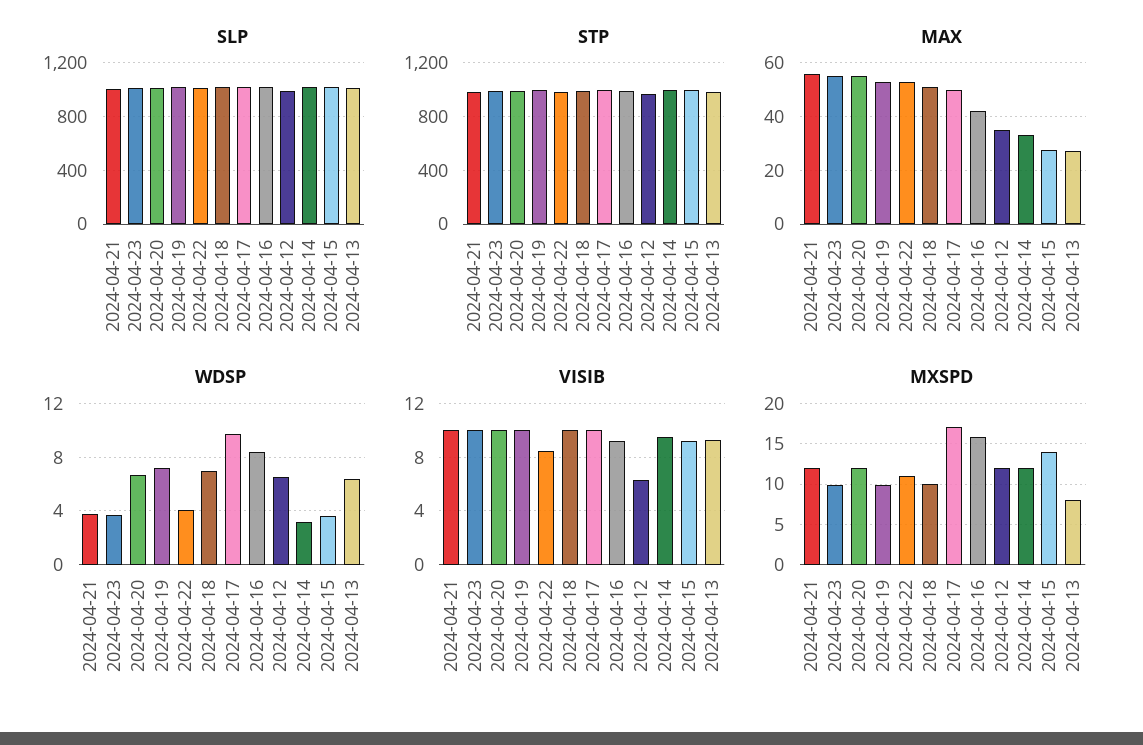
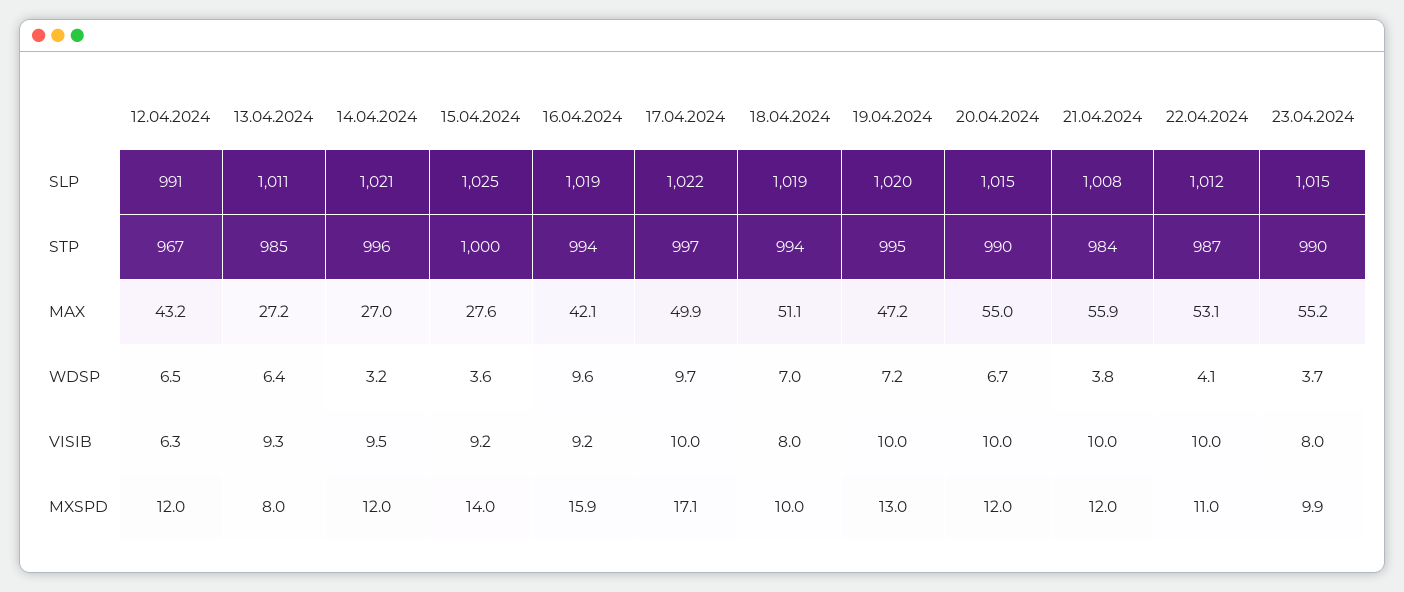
  {
    "SLP": {
      "2024-04-21": 1008,
      "2024-04-23": 1015,
      "2024-04-20": 1015,
      "2024-04-19": 1020,
      "2024-04-22": 1012,
      "2024-04-18": 1019,
      "2024-04-17": 1022,
      "2024-04-16": 1019,
      "2024-04-12": 991,
      "2024-04-14": 1021,
      "2024-04-15": 1025,
      "2024-04-13": 1011
    },
    "STP": {
      "2024-04-21": 984,
      "2024-04-23": 990,
      "2024-04-20": 990,
      "2024-04-19": 995,
      "2024-04-22": 987,
      "2024-04-18": 994,
      "2024-04-17": 997,
      "2024-04-16": 994,
      "2024-04-12": 967,
      "2024-04-14": 996,
      "2024-04-15": 1000,
      "2024-04-13": 985
    },
    "MAX": {
      "2024-04-21": 55.9,
      "2024-04-23": 55.2,
      "2024-04-20": 55,
-     "2024-04-19": 52.5,
+     "2024-04-19": 47.2,
      "2024-04-22": 53.1,
      "2024-04-18": 51.1,
      "2024-04-17": 49.9,
      "2024-04-16": 42.1,
-     "2024-04-12": 35,
+     "2024-04-12": 43.2,
-     "2024-04-14": 32.5,
+     "2024-04-14": 27,
      "2024-04-15": 27.6,
      "2024-04-13": 27.2
    },
    "WDSP": {
      "2024-04-21": 3.8,
      "2024-04-23": 3.7,
      "2024-04-20": 6.7,
      "2024-04-19": 7.2,
      "2024-04-22": 4.1,
      "2024-04-18": 7,
      "2024-04-17": 9.7,
-     "2024-04-16": 8.5,
+     "2024-04-16": 9.6,
      "2024-04-12": 6.5,
      "2024-04-14": 3.2,
      "2024-04-15": 3.6,
      "2024-04-13": 6.4
    },
    "VISIB": {
      "2024-04-21": 10,
-     "2024-04-23": 10,
+     "2024-04-23": 8,
      "2024-04-20": 10,
      "2024-04-19": 10,
-     "2024-04-22": 8.5,
+     "2024-04-22": 10,
-     "2024-04-18": 10,
+     "2024-04-18": 8,
      "2024-04-17": 10,
      "2024-04-16": 9.2,
      "2024-04-12": 6.3,
      "2024-04-14": 9.5,
      "2024-04-15": 9.2,
      "2024-04-13": 9.3
    },
    "MXSPD": {
      "2024-04-21": 12,
      "2024-04-23": 9.9,
      "2024-04-20": 12,
-     "2024-04-19": 10,
+     "2024-04-19": 13,
      "2024-04-22": 11,
      "2024-04-18": 10,
      "2024-04-17": 17.1,
      "2024-04-16": 15.9,
      "2024-04-12": 12,
      "2024-04-14": 12,
      "2024-04-15": 14,
      "2024-04-13": 8
    }
  }

